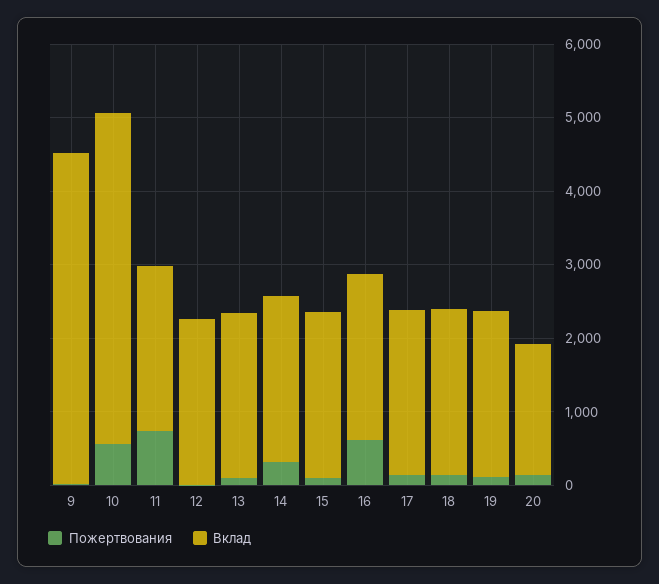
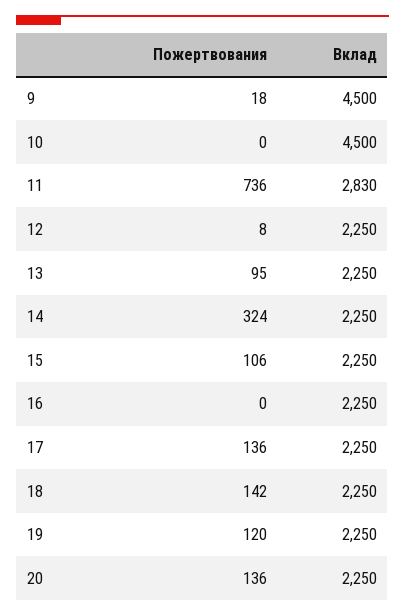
  {
    "Пожертвования": {
      "9": 18,
-     "10": 600,
+     "10": 0,
      "11": 736,
      "12": 8,
      "13": 95,
      "14": 324,
      "15": 106,
-     "16": 600,
+     "16": 0,
      "17": 136,
      "18": 142,
      "19": 120,
      "20": 136
    },
    "Вклад": {
      "9": 4500,
      "10": 4500,
-     "11": 2200,
+     "11": 2830,
      "12": 2250,
      "13": 2250,
      "14": 2250,
      "15": 2250,
      "16": 2250,
      "17": 2250,
      "18": 2250,
      "19": 2250,
-     "20": 1800
+     "20": 2250
    }
  }

